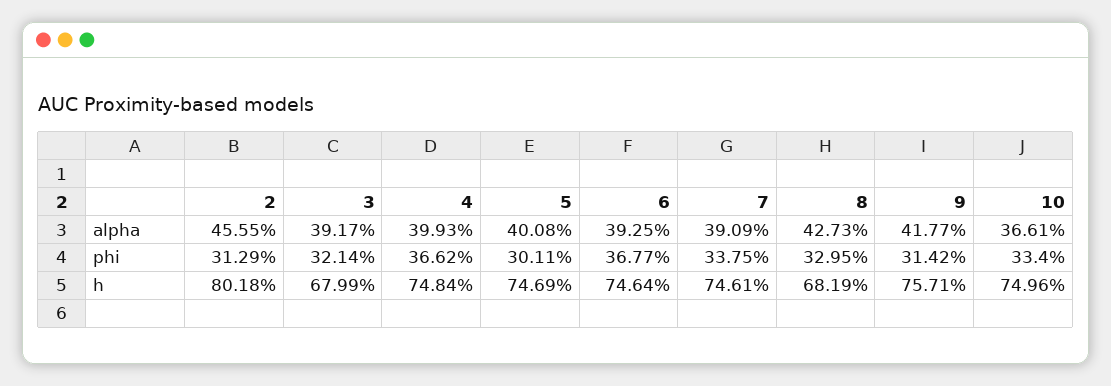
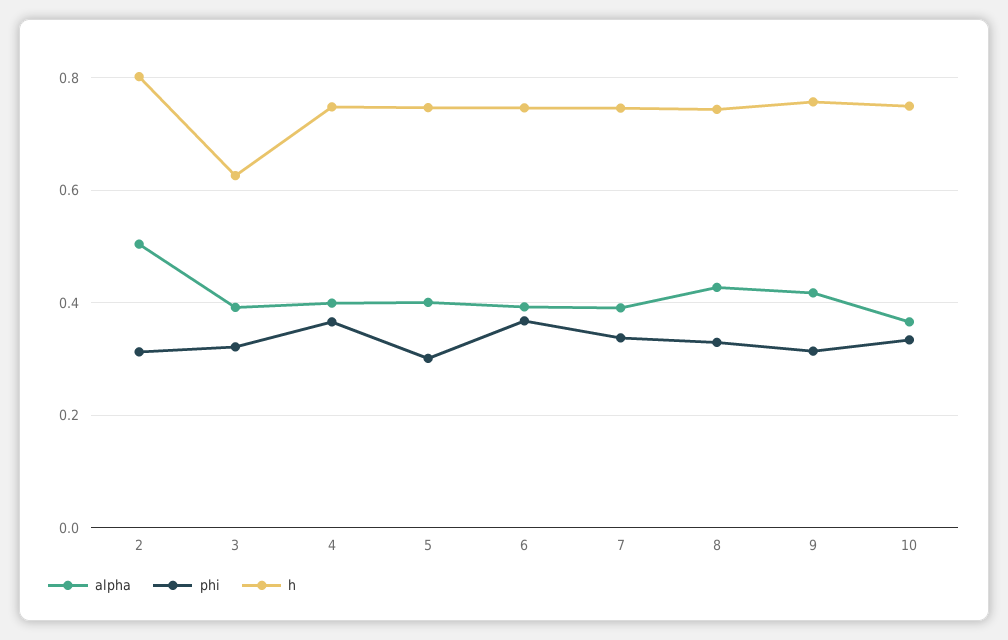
  {
    "alpha": {
-     "2": 0.4555,
+     "2": 0.5,
      "3": 0.3917,
      "4": 0.3993,
      "5": 0.4008,
      "6": 0.3925,
      "7": 0.3909,
      "8": 0.4273,
      "9": 0.4177,
      "10": 0.3661
    },
    "phi": {
      "2": 0.3129,
      "3": 0.3214,
      "4": 0.3662,
      "5": 0.3011,
      "6": 0.3677,
      "7": 0.3375,
      "8": 0.3295,
      "9": 0.3142,
      "10": 0.334
    },
    "h": {
      "2": 0.8018,
-     "3": 0.6799,
+     "3": 0.62,
      "4": 0.7484,
      "5": 0.7469,
      "6": 0.7464,
      "7": 0.7461,
-     "8": 0.6819,
+     "8": 0.74,
      "9": 0.7571,
      "10": 0.7496
    }
  }

